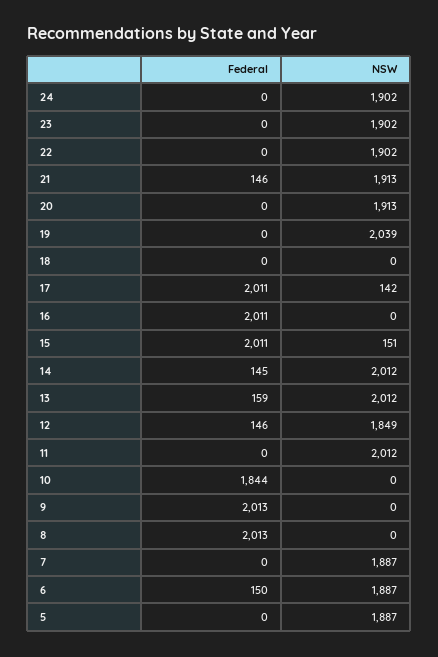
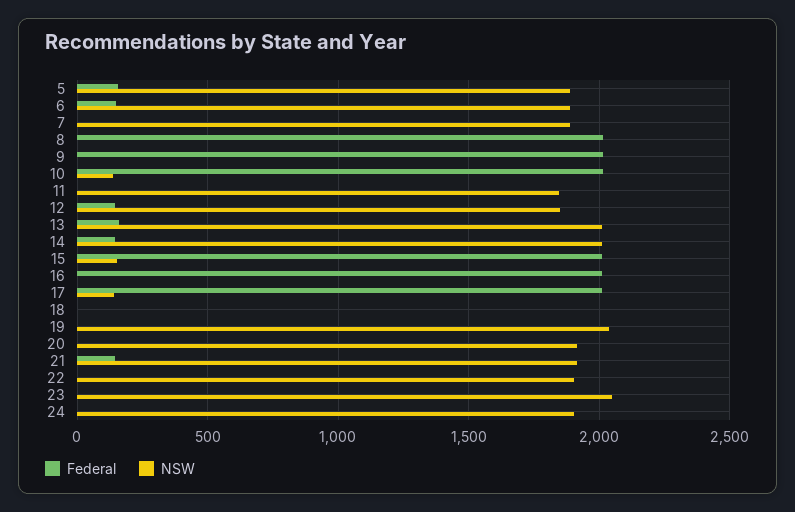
  {
    "Federal": {
      "24": 0,
      "23": 0,
      "22": 0,
      "21": 146,
      "20": 0,
      "19": 0,
      "18": 0,
      "17": 2011,
      "16": 2011,
      "15": 2011,
      "14": 145,
      "13": 159,
      "12": 146,
      "11": 0,
-     "10": 1844,
+     "10": 2000,
      "9": 2013,
      "8": 2013,
      "7": 0,
      "6": 150,
-     "5": 0
+     "5": 150
    },
    "NSW": {
      "24": 1902,
-     "23": 1902,
+     "23": 2050,
      "22": 1902,
      "21": 1913,
      "20": 1913,
      "19": 2039,
      "18": 0,
      "17": 142,
      "16": 0,
      "15": 151,
      "14": 2012,
      "13": 2012,
      "12": 1849,
-     "11": 2012,
+     "11": 1850,
-     "10": 0,
+     "10": 150,
      "9": 0,
      "8": 0,
      "7": 1887,
      "6": 1887,
      "5": 1887
    }
  }

